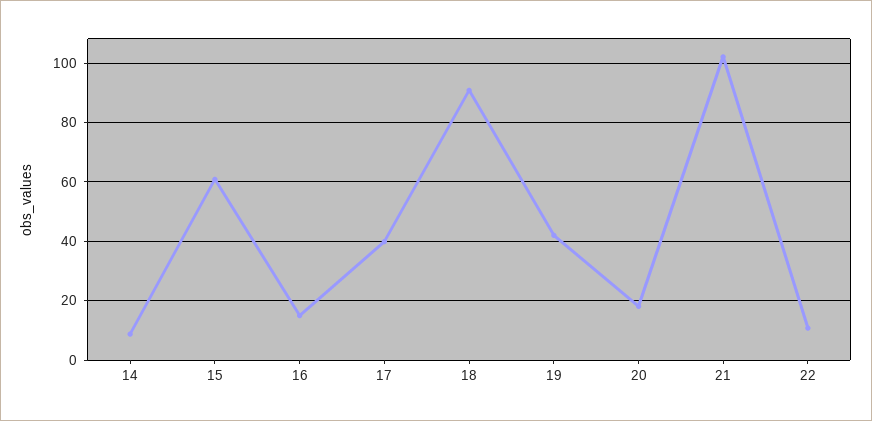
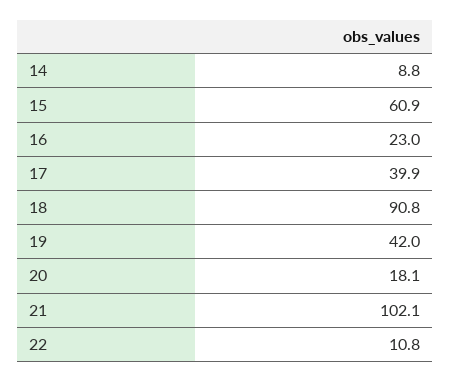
  {
    "14": 8.8,
    "15": 60.9,
-   "16": 15,
+   "16": 23,
    "17": 39.9,
    "18": 90.8,
    "19": 42,
    "20": 18.1,
    "21": 102.1,
    "22": 10.8
  }

